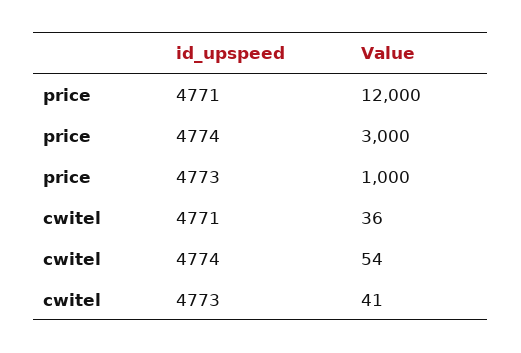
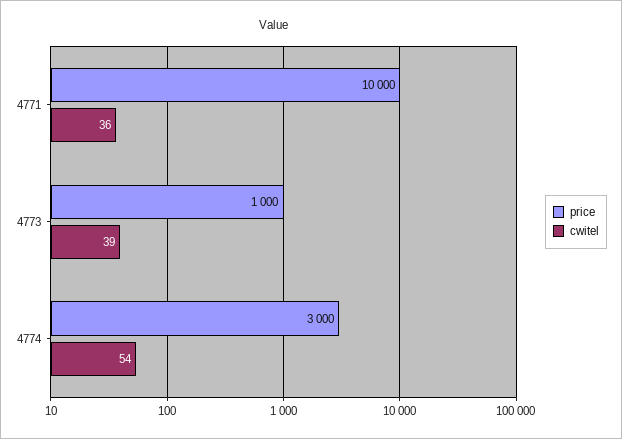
  {
    "price": {
-     "4771": 12000,
+     "4771": 10000,
      "4774": 3000,
      "4773": 1000
    },
    "cwitel": {
      "4771": 36,
      "4774": 54,
-     "4773": 41
+     "4773": 39
    }
  }

